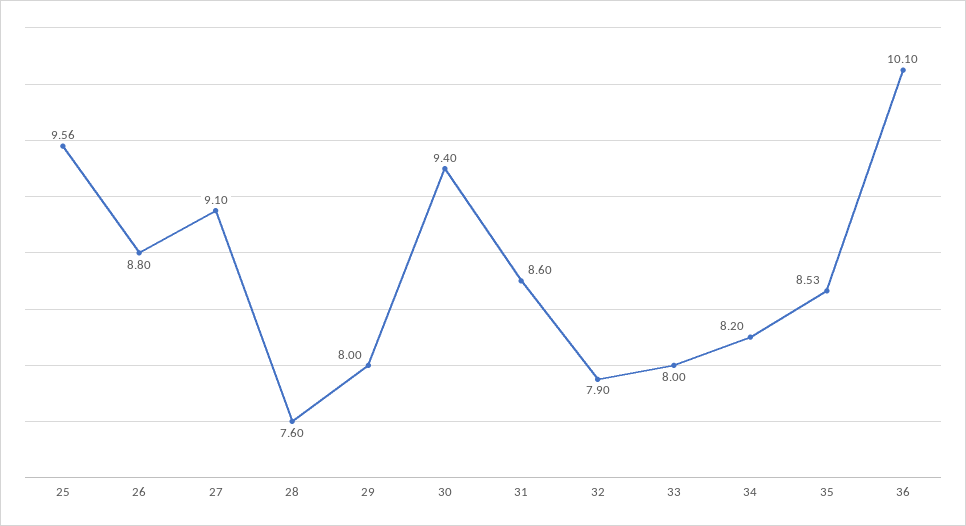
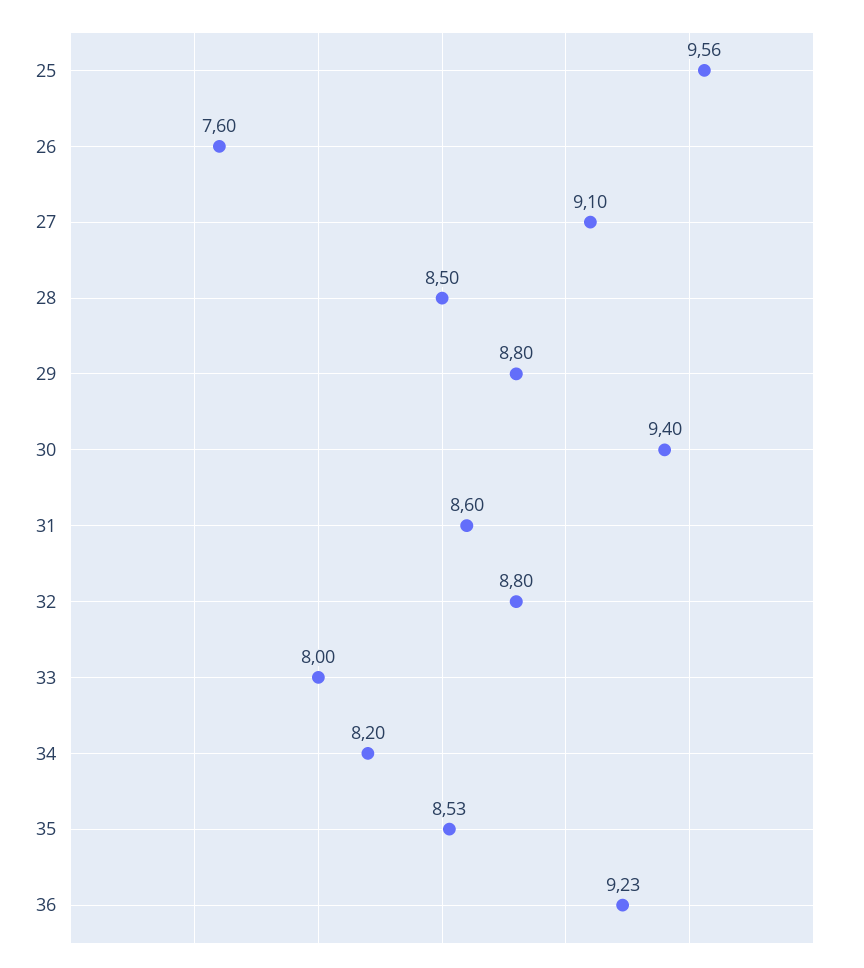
  {
    "25": 9.56,
-   "26": 8.8,
+   "26": 7.6,
    "27": 9.1,
-   "28": 7.6,
+   "28": 8.5,
-   "29": 8,
+   "29": 8.8,
    "30": 9.4,
    "31": 8.6,
-   "32": 7.9,
+   "32": 8.8,
    "33": 8,
    "34": 8.2,
    "35": 8.53,
-   "36": 10.1
+   "36": 9.23
  }

